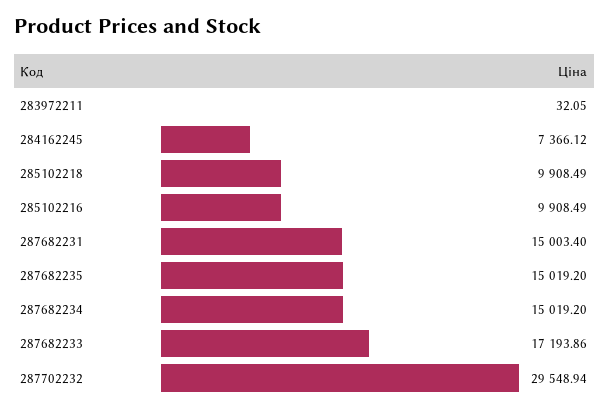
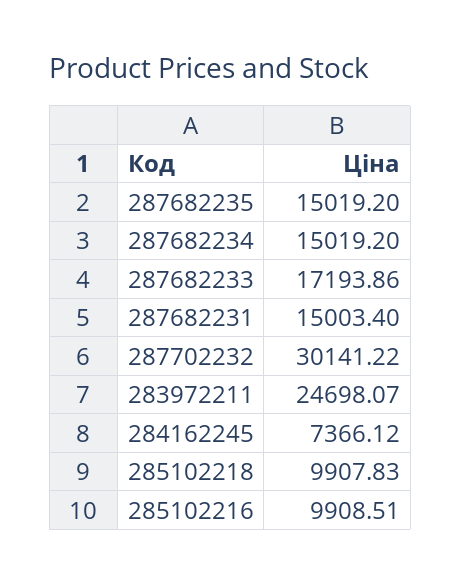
  {
-   "283972211": 32.05,
+   "283972211": 24698.07,
    "284162245": 7366.12,
-   "285102218": 9908.49,
+   "285102218": 9907.83,
-   "285102216": 9908.49,
+   "285102216": 9908.51,
    "287682231": 15003.4,
    "287682235": 15019.2,
    "287682234": 15019.2,
    "287682233": 17193.86,
-   "287702232": 29548.94
+   "287702232": 30141.22
  }

